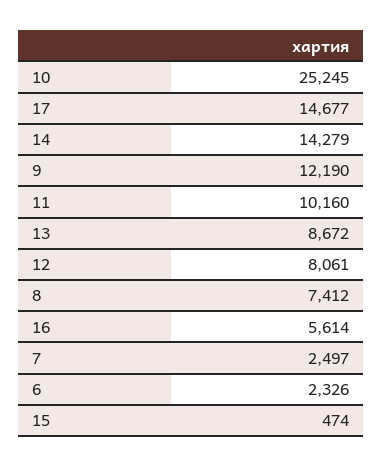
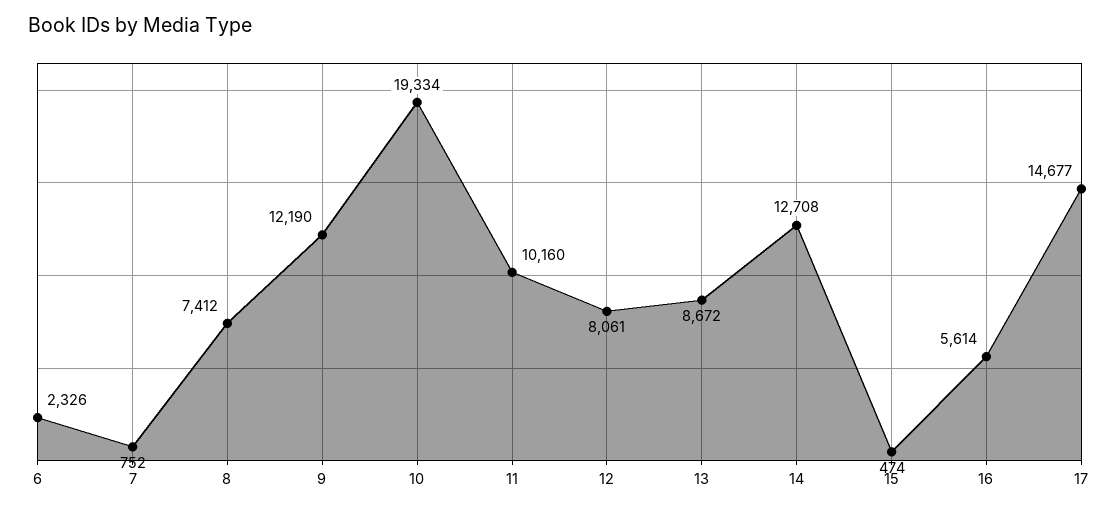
  {
-   "10": 25245,
+   "10": 19334,
    "17": 14677,
-   "14": 14279,
+   "14": 12708,
    "9": 12190,
    "11": 10160,
    "13": 8672,
    "12": 8061,
    "8": 7412,
    "16": 5614,
-   "7": 2497,
+   "7": 752,
    "6": 2326,
    "15": 474
  }

